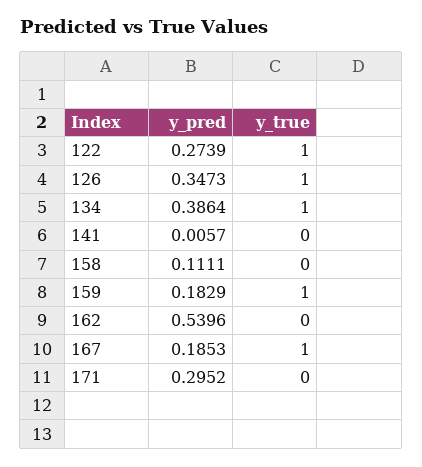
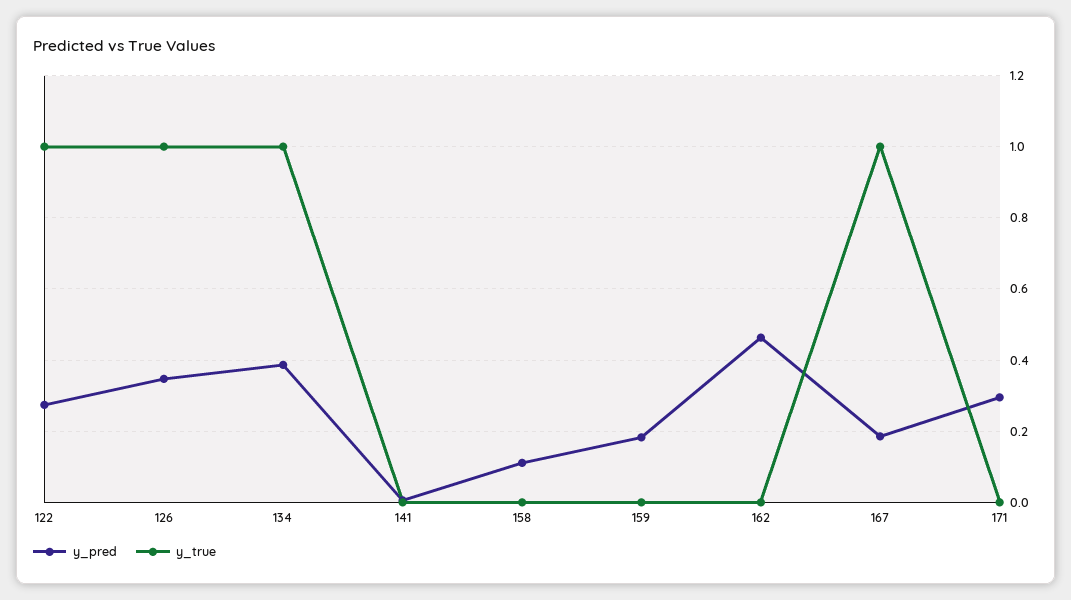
  {
    "y_pred": {
      "122": 0.2739,
      "126": 0.3473,
      "134": 0.3864,
      "141": 0.0057,
      "158": 0.1111,
      "159": 0.1829,
-     "162": 0.5396,
+     "162": 0.46,
      "167": 0.1853,
      "171": 0.2952
    },
    "y_true": {
      "122": 1,
      "126": 1,
      "134": 1,
      "141": 0,
      "158": 0,
-     "159": 1,
+     "159": 0,
      "162": 0,
      "167": 1,
      "171": 0
    }
  }

